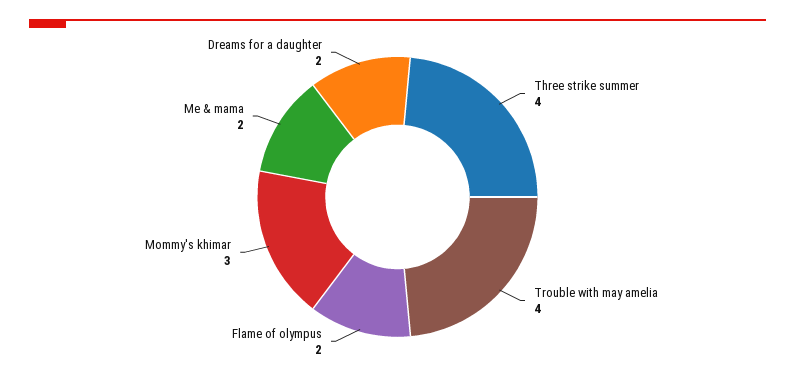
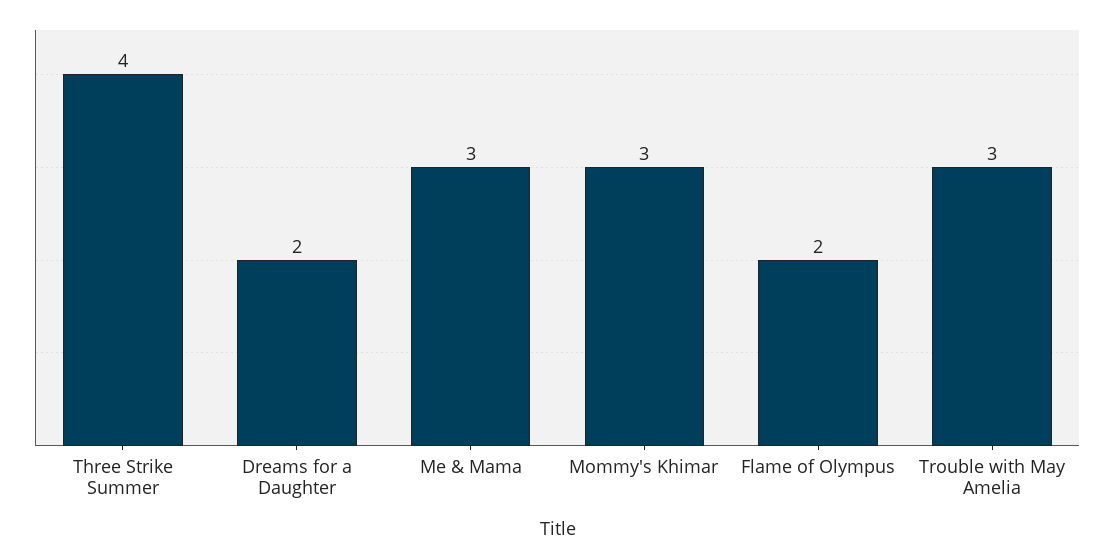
  {
    "Three strike summer": 4,
-   "Trouble with may amelia": 4,
+   "Trouble with may amelia": 3,
    "Flame of olympus": 2,
    "Mommy's khimar": 3,
-   "Me & mama": 2,
+   "Me & mama": 3,
    "Dreams for a daughter": 2
  }

